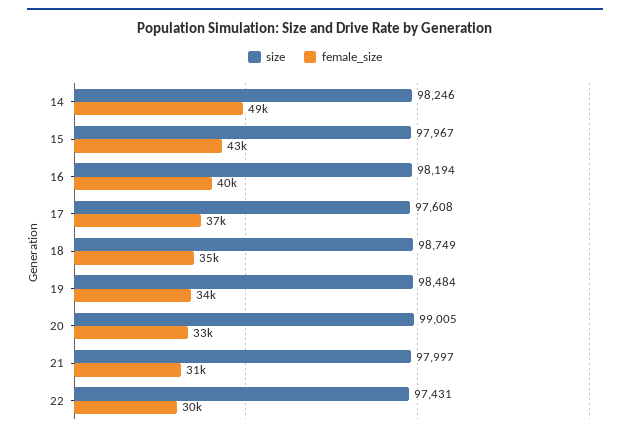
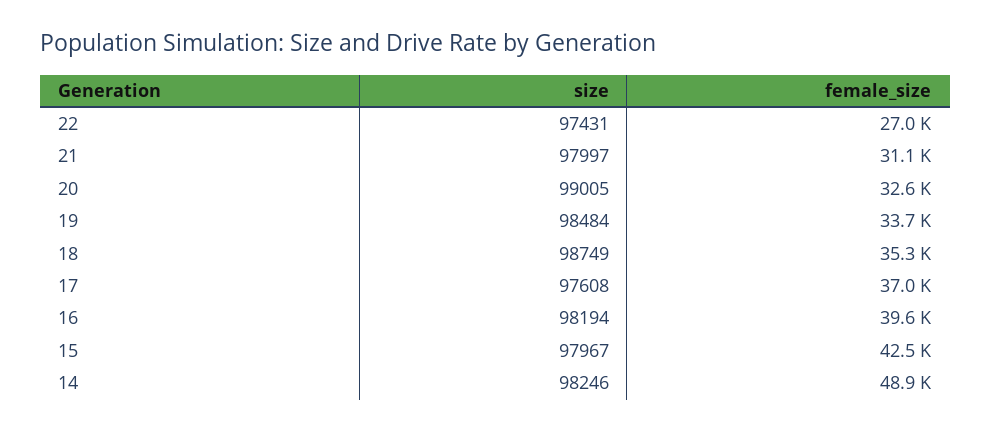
  {
    "size": {
      "14": 98246,
      "15": 97967,
      "16": 98194,
      "17": 97608,
      "18": 98749,
      "19": 98484,
      "20": 99005,
      "21": 97997,
      "22": 97431
    },
    "female_size": {
      "14": 48900,
      "15": 42500,
      "16": 39600,
      "17": 37000,
      "18": 35300,
      "19": 33700,
      "20": 32600,
      "21": 31100,
-     "22": 30000
+     "22": 27000
    }
  }

